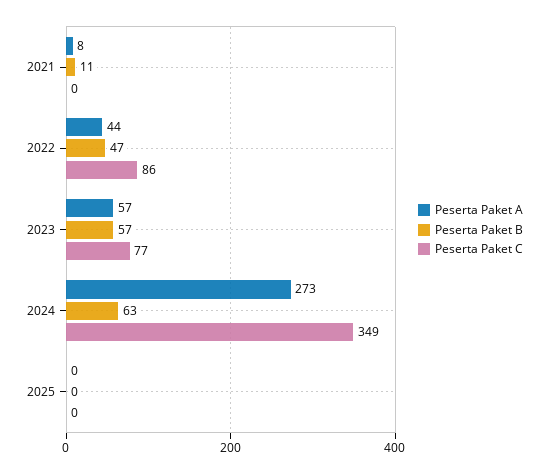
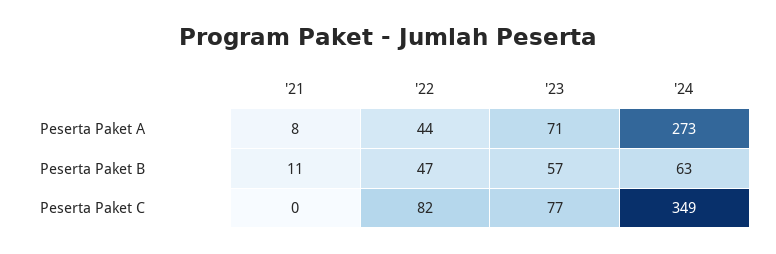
  {
    "Peserta Paket A": {
      "2021": 8,
      "2022": 44,
-     "2023": 57,
+     "2023": 71,
-     "2024": 273,
+     "2024": 273
-     "2025": 0
    },
    "Peserta Paket B": {
      "2021": 11,
      "2022": 47,
      "2023": 57,
-     "2024": 63,
+     "2024": 63
-     "2025": 0
    },
    "Peserta Paket C": {
      "2021": 0,
-     "2022": 86,
+     "2022": 82,
      "2023": 77,
-     "2024": 349,
+     "2024": 349
-     "2025": 0
    }
  }

